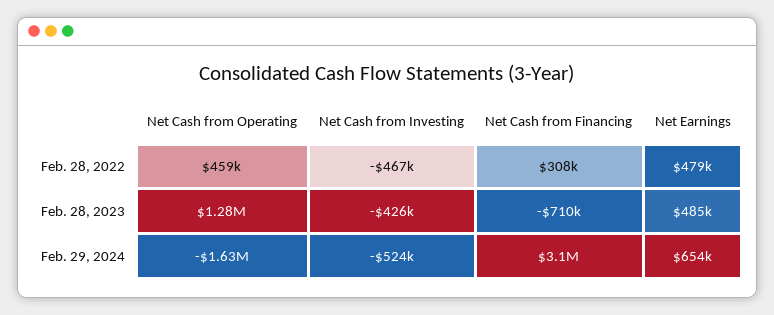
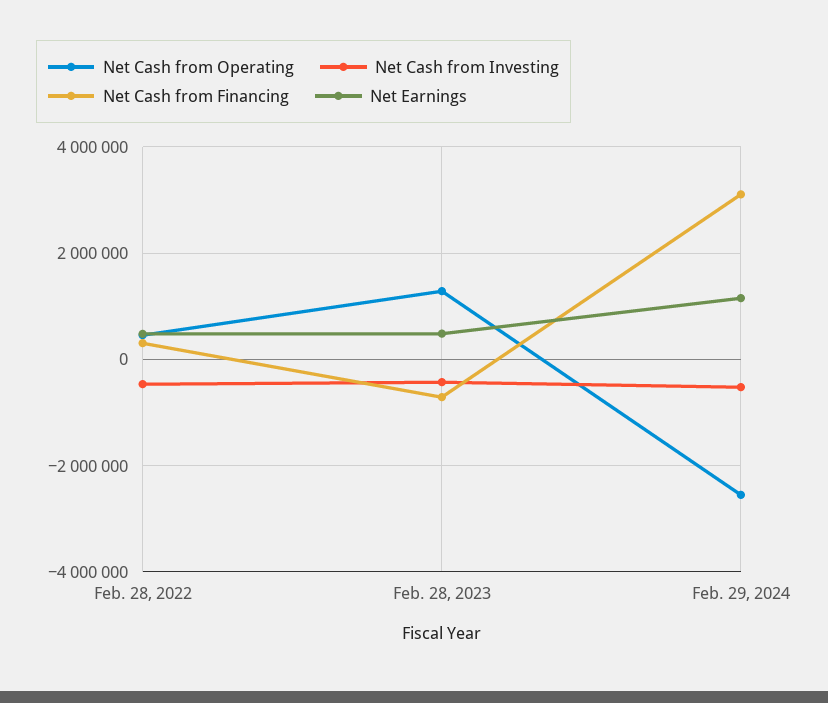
  {
    "Net Cash from Operating": {
      "Feb. 28, 2022": 459000,
      "Feb. 28, 2023": 1280000,
-     "Feb. 29, 2024": -1630000
+     "Feb. 29, 2024": -2600000
    },
    "Net Cash from Investing": {
      "Feb. 28, 2022": -467000,
      "Feb. 28, 2023": -426000,
      "Feb. 29, 2024": -524000
    },
    "Net Cash from Financing": {
      "Feb. 28, 2022": 308000,
      "Feb. 28, 2023": -710000,
      "Feb. 29, 2024": 3100000
    },
    "Net Earnings": {
      "Feb. 28, 2022": 479000,
      "Feb. 28, 2023": 485000,
-     "Feb. 29, 2024": 654000
+     "Feb. 29, 2024": 1200000
    }
  }

